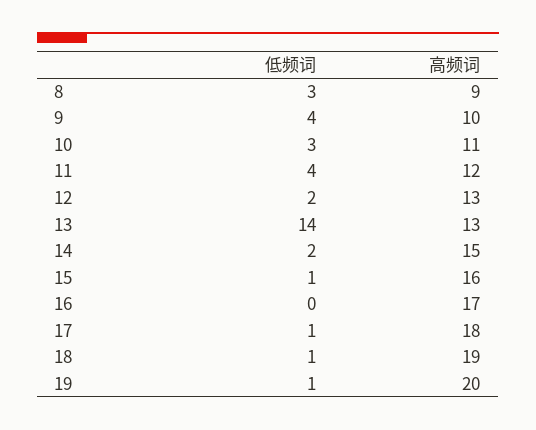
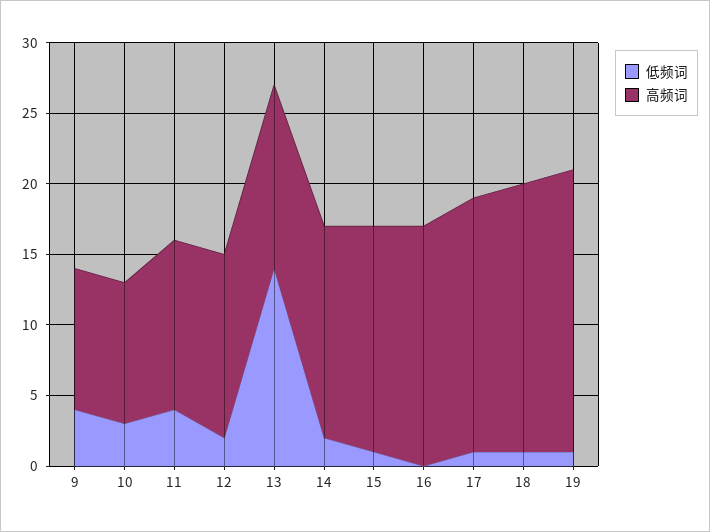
  {
    "低频词": {
-     "8": 3,
      "9": 4,
      "10": 3,
      "11": 4,
      "12": 2,
      "13": 14,
      "14": 2,
      "15": 1,
      "16": 0,
      "17": 1,
      "18": 1,
      "19": 1
    },
    "高频词": {
-     "8": 9,
      "9": 10,
-     "10": 11,
+     "10": 10,
      "11": 12,
      "12": 13,
      "13": 13,
      "14": 15,
      "15": 16,
      "16": 17,
      "17": 18,
      "18": 19,
      "19": 20
    }
  }

